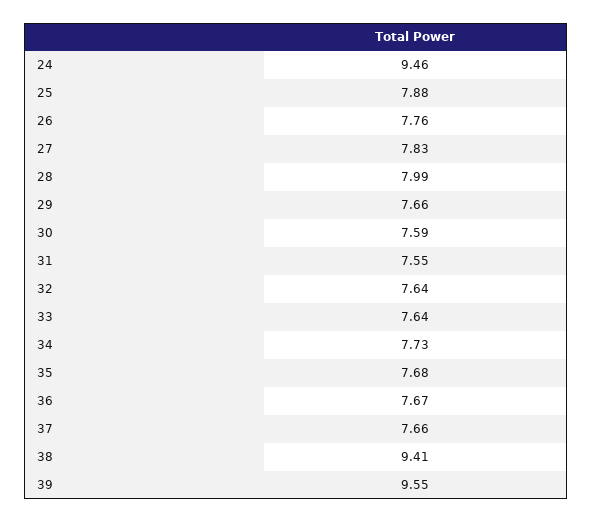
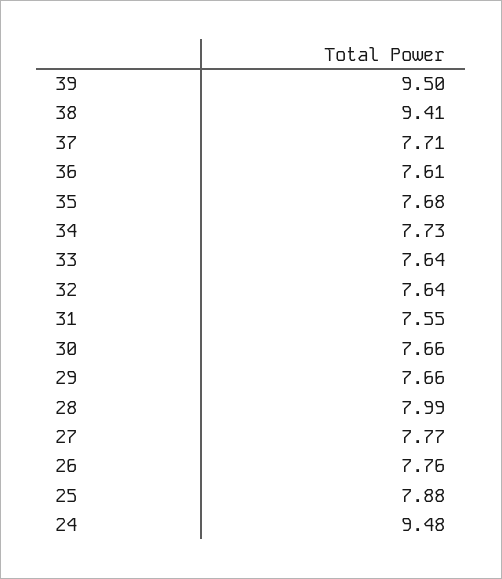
  {
-   "24": 9.46,
+   "24": 9.48,
    "25": 7.88,
    "26": 7.76,
-   "27": 7.83,
+   "27": 7.77,
    "28": 7.99,
    "29": 7.66,
-   "30": 7.59,
+   "30": 7.66,
    "31": 7.55,
    "32": 7.64,
    "33": 7.64,
    "34": 7.73,
    "35": 7.68,
-   "36": 7.67,
+   "36": 7.61,
-   "37": 7.66,
+   "37": 7.71,
    "38": 9.41,
-   "39": 9.55
+   "39": 9.5
  }

